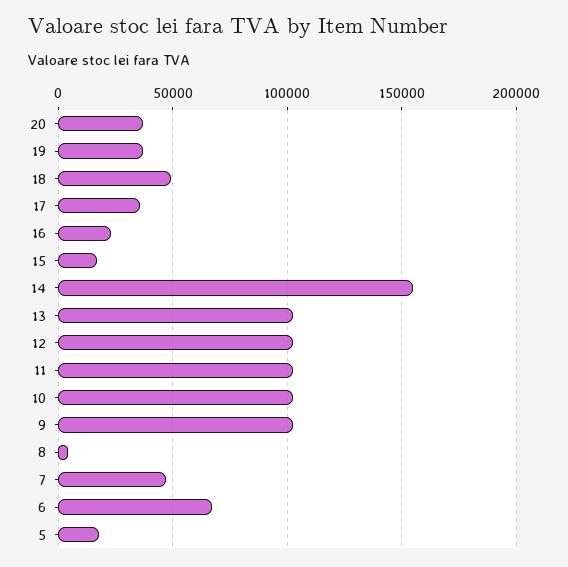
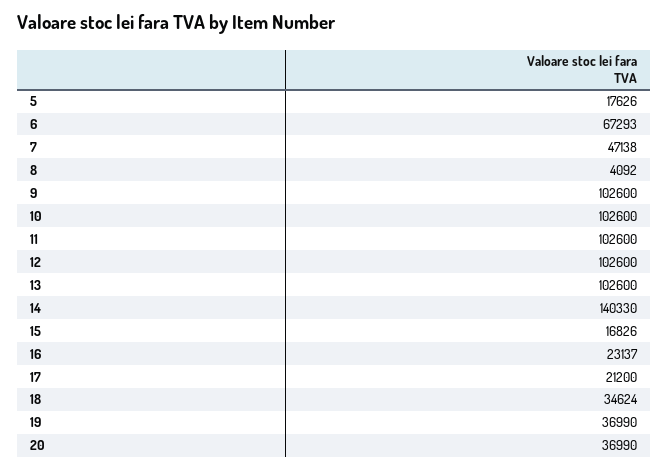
  {
    "20": 36990,
    "19": 36990,
-   "18": 50000,
+   "18": 34624,
-   "17": 35000,
+   "17": 21200,
    "16": 23137,
    "15": 16826,
-   "14": 155000,
+   "14": 140330,
    "13": 102600,
    "12": 102600,
    "11": 102600,
    "10": 102600,
    "9": 102600,
    "8": 4092,
    "7": 47138,
    "6": 67293,
    "5": 17626
  }

